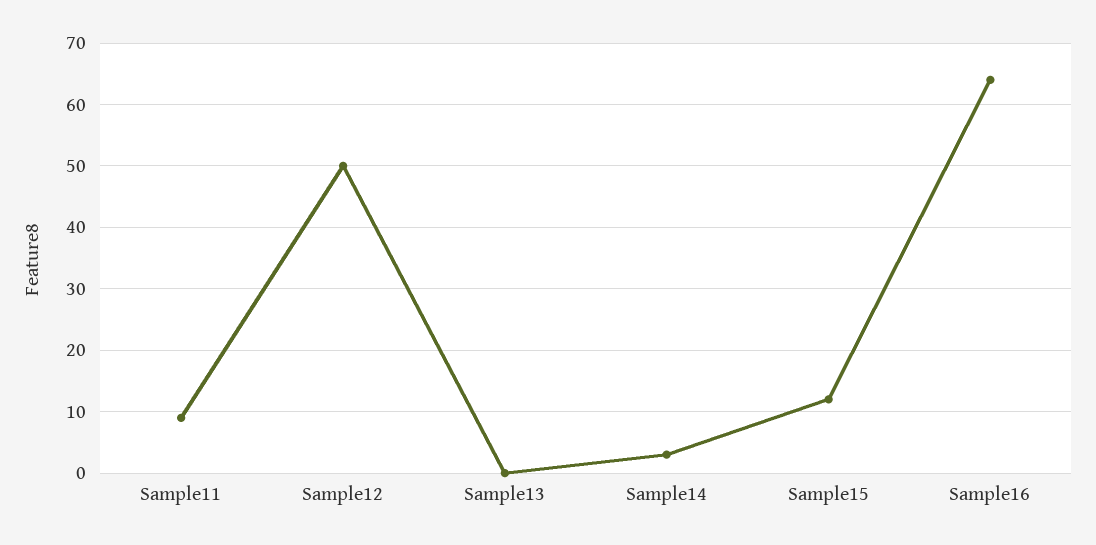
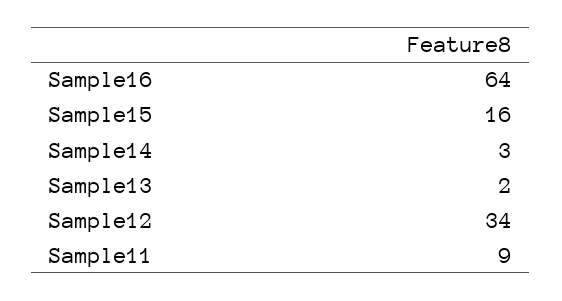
  {
    "Sample11": 9,
-   "Sample12": 50,
+   "Sample12": 34,
-   "Sample13": 0,
+   "Sample13": 2,
    "Sample14": 3,
-   "Sample15": 12,
+   "Sample15": 16,
    "Sample16": 64
  }

